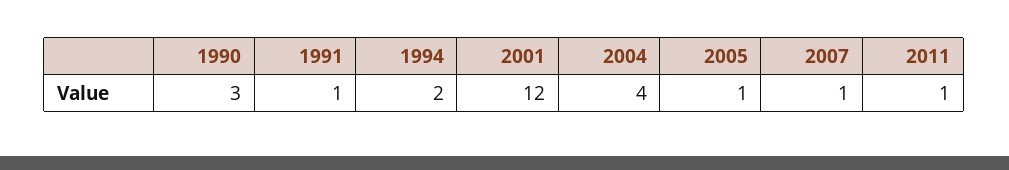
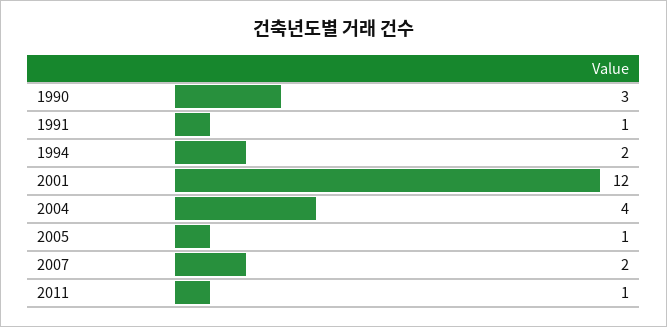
  {
    "1990": 3,
    "1991": 1,
    "1994": 2,
    "2001": 12,
    "2004": 4,
    "2005": 1,
-   "2007": 1,
+   "2007": 2,
    "2011": 1
  }

